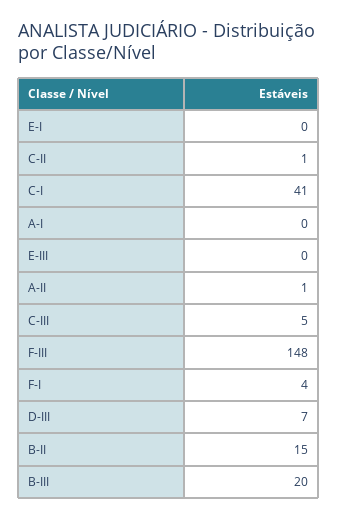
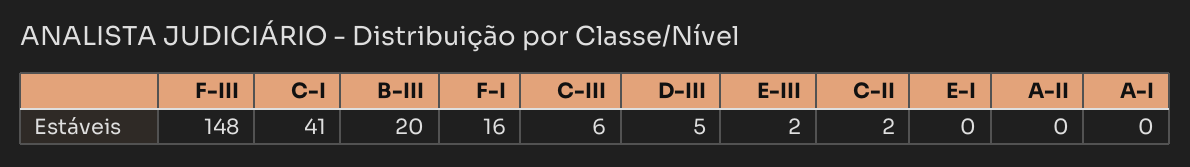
  {
    "E-I": 0,
-   "C-II": 1,
+   "C-II": 2,
    "C-I": 41,
    "A-I": 0,
-   "E-III": 0,
+   "E-III": 2,
-   "A-II": 1,
+   "A-II": 0,
-   "C-III": 5,
+   "C-III": 6,
    "F-III": 148,
-   "F-I": 4,
+   "F-I": 16,
-   "D-III": 7,
+   "D-III": 5,
-   "B-II": 15,
    "B-III": 20
  }

